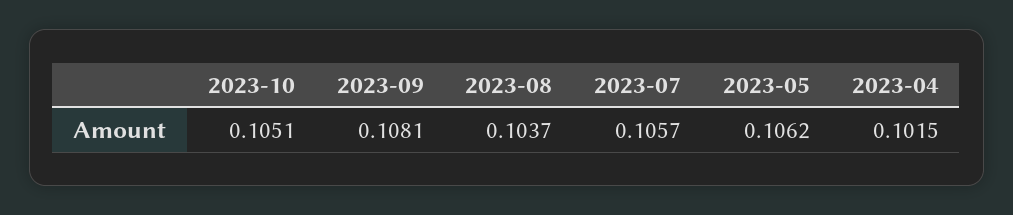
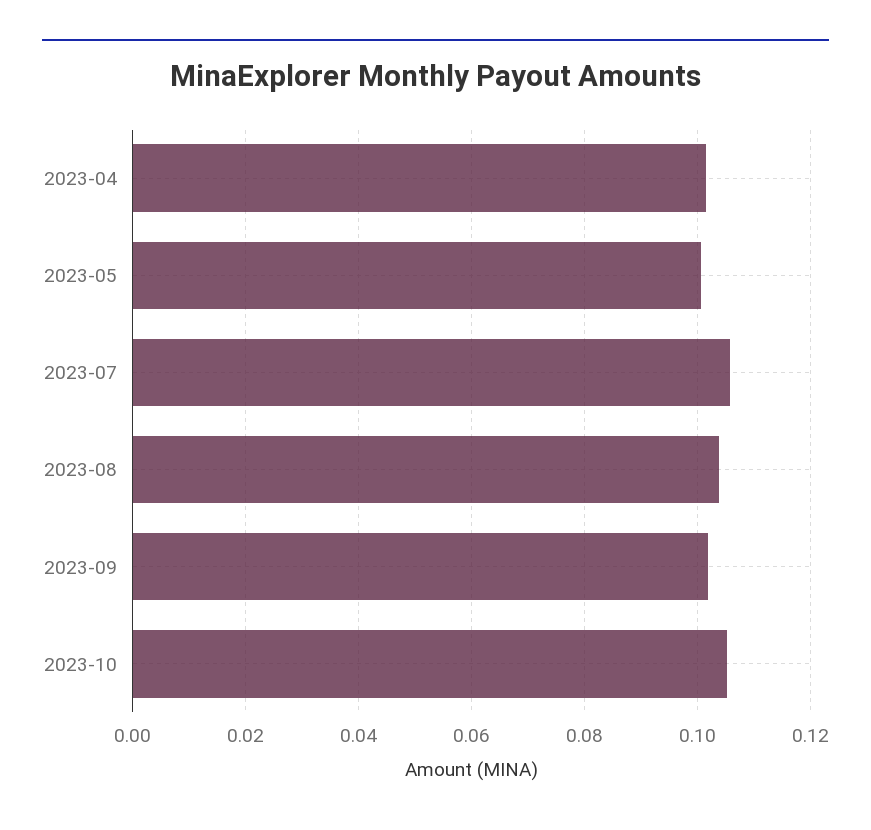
  {
    "2023-10": 0.1051,
-   "2023-09": 0.1081,
+   "2023-09": 0.102,
    "2023-08": 0.1037,
    "2023-07": 0.1057,
-   "2023-05": 0.1062,
+   "2023-05": 0.1,
    "2023-04": 0.1015
  }

